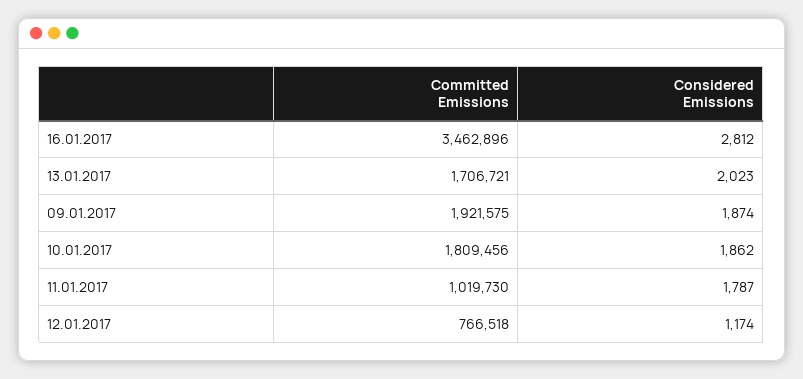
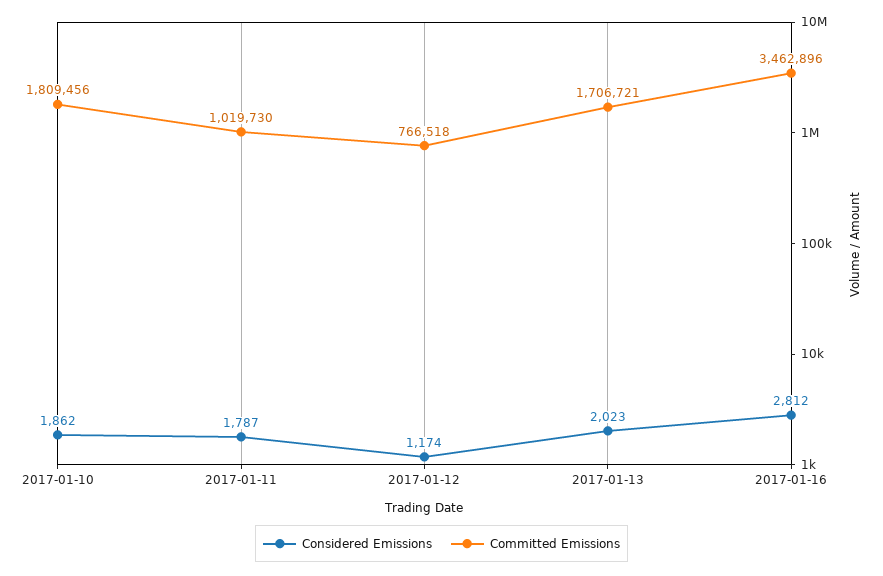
  {
    "Committed Emissions": {
      "16.01.2017": 3462896,
      "13.01.2017": 1706721,
-     "09.01.2017": 1921575,
      "10.01.2017": 1809456,
      "11.01.2017": 1019730,
      "12.01.2017": 766518
    },
    "Considered Emissions": {
      "16.01.2017": 2812,
      "13.01.2017": 2023,
-     "09.01.2017": 1874,
      "10.01.2017": 1862,
      "11.01.2017": 1787,
      "12.01.2017": 1174
    }
  }

